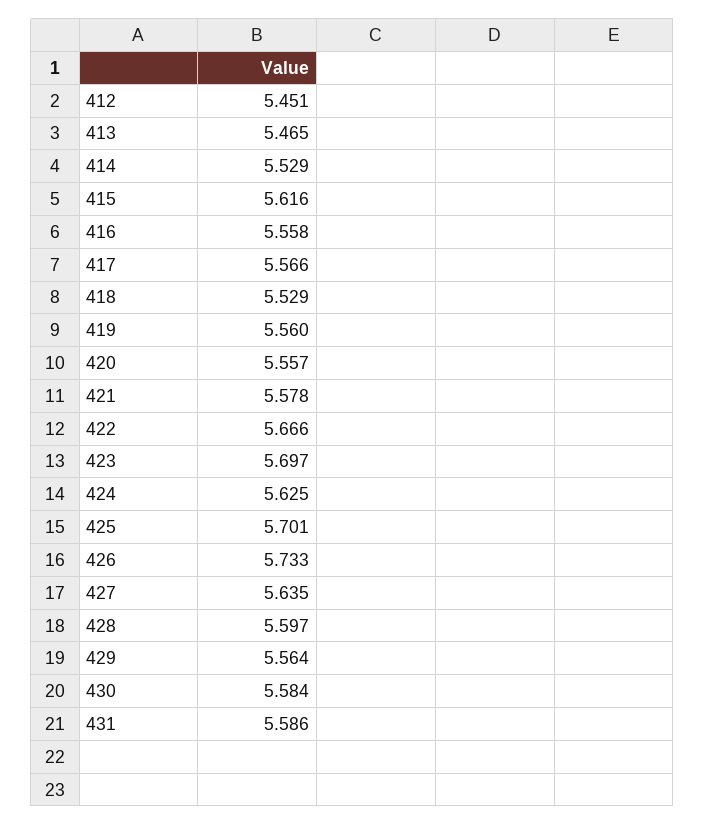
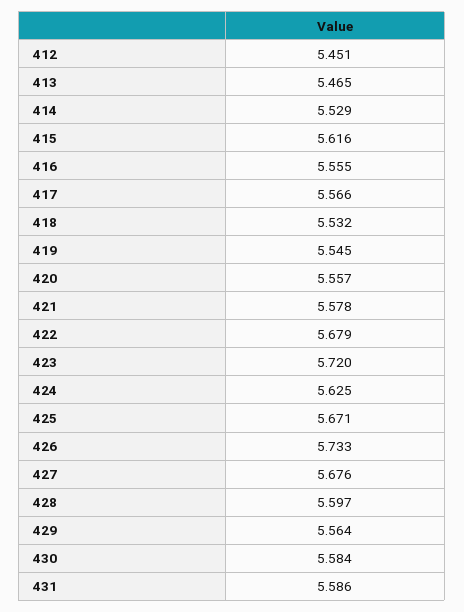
  {
    "412": 5.451,
    "413": 5.465,
    "414": 5.529,
    "415": 5.616,
-   "416": 5.558,
+   "416": 5.555,
    "417": 5.566,
-   "418": 5.529,
+   "418": 5.532,
-   "419": 5.56,
+   "419": 5.545,
    "420": 5.557,
    "421": 5.578,
-   "422": 5.666,
+   "422": 5.679,
-   "423": 5.697,
+   "423": 5.72,
    "424": 5.625,
-   "425": 5.701,
+   "425": 5.671,
    "426": 5.733,
-   "427": 5.635,
+   "427": 5.676,
    "428": 5.597,
    "429": 5.564,
    "430": 5.584,
    "431": 5.586
  }

